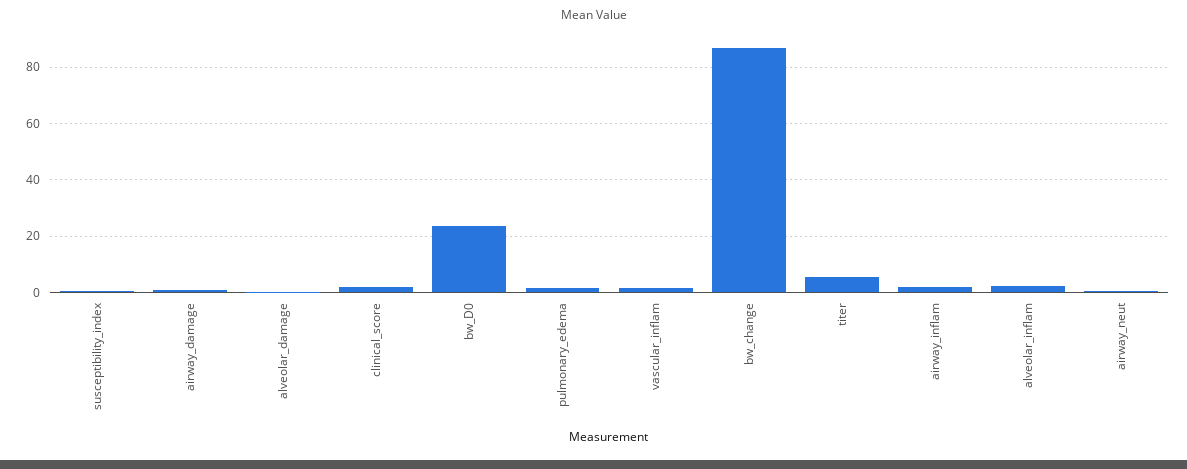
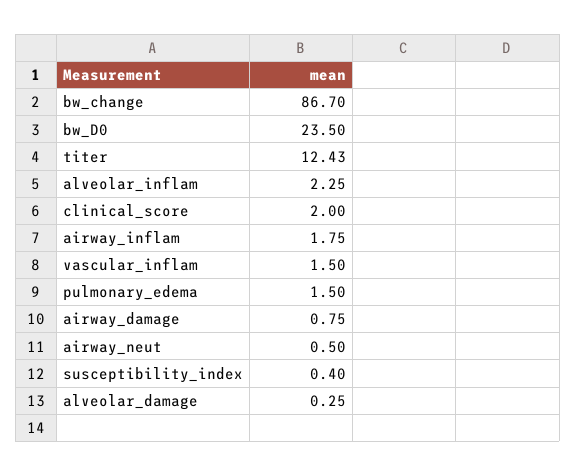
  {
    "susceptibility_index": 0.4,
    "airway_damage": 0.75,
    "alveolar_damage": 0.25,
    "clinical_score": 2,
    "bw_D0": 23.5,
    "pulmonary_edema": 1.5,
    "vascular_inflam": 1.5,
    "bw_change": 86.7,
-   "titer": 5,
+   "titer": 12.43,
    "airway_inflam": 1.75,
    "alveolar_inflam": 2.25,
    "airway_neut": 0.5
  }

